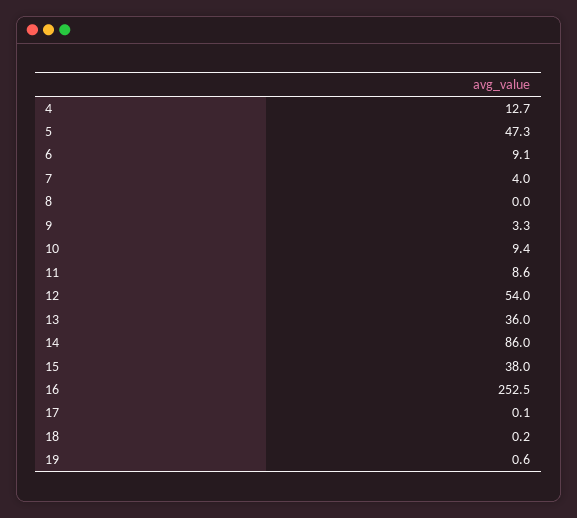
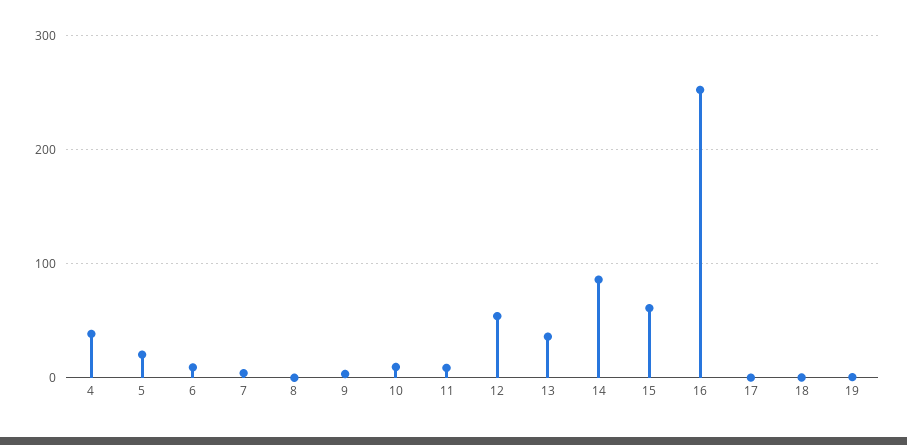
  {
-   "4": 12.7,
+   "4": 40,
-   "5": 47.3,
+   "5": 20,
    "6": 9.1,
    "7": 4,
    "8": 0,
    "9": 3.3,
    "10": 9.4,
    "11": 8.6,
    "12": 54,
    "13": 36,
    "14": 86,
-   "15": 38,
+   "15": 60,
    "16": 252.5,
    "17": 0.1,
    "18": 0.2,
    "19": 0.6
  }

